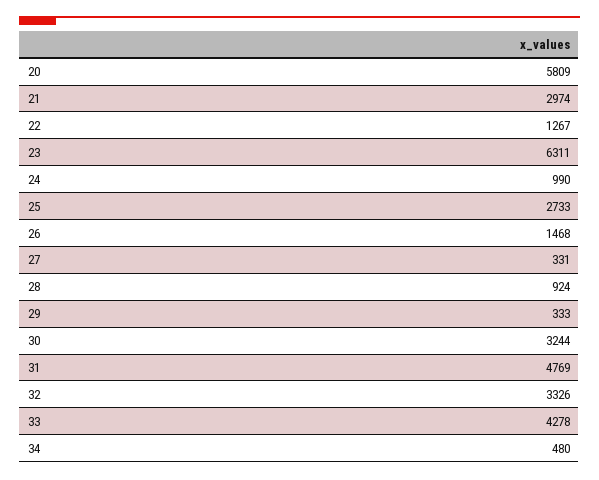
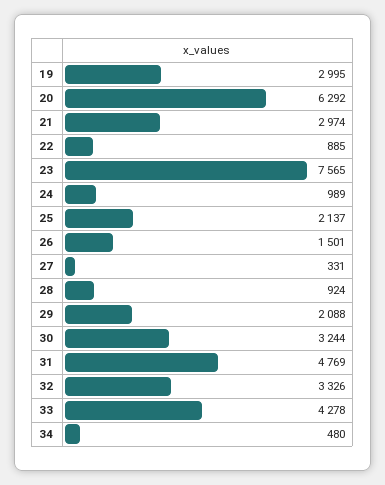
  {
-   "20": 5809,
+   "20": 6292,
    "21": 2974,
-   "22": 1267,
+   "22": 885,
-   "23": 6311,
+   "23": 7565,
-   "24": 990,
+   "24": 989,
-   "25": 2733,
+   "25": 2137,
-   "26": 1468,
+   "26": 1501,
    "27": 331,
    "28": 924,
-   "29": 333,
+   "29": 2088,
    "30": 3244,
    "31": 4769,
    "32": 3326,
    "33": 4278,
-   "34": 480
+   "34": 480,
+   "19": 2995
  }

